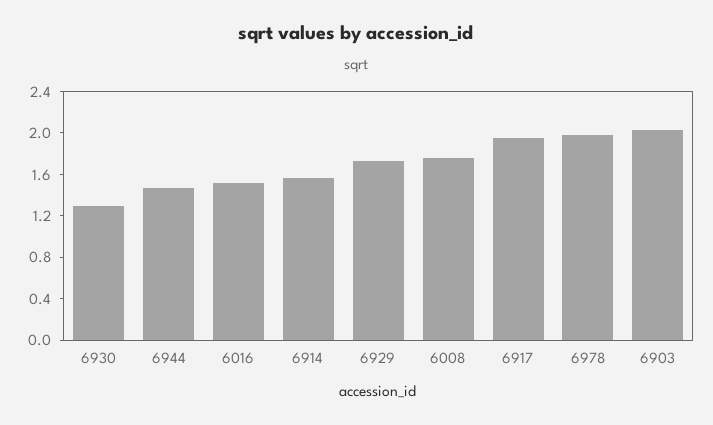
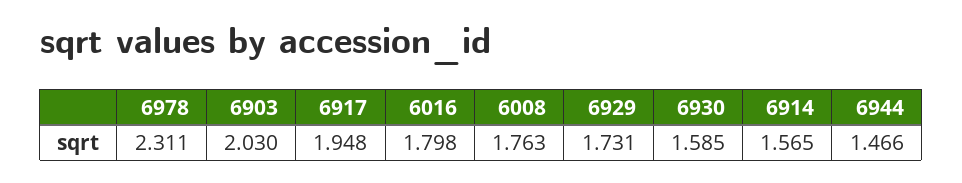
  {
-   "6930": 1.3,
+   "6930": 1.585,
    "6944": 1.466,
-   "6016": 1.5,
+   "6016": 1.798,
    "6914": 1.565,
    "6929": 1.731,
    "6008": 1.763,
    "6917": 1.948,
-   "6978": 2,
+   "6978": 2.311,
    "6903": 2.03
  }

